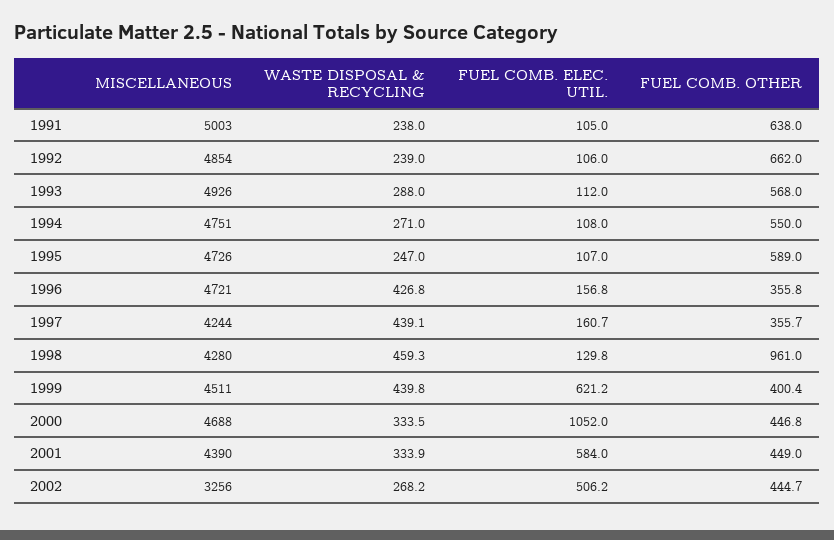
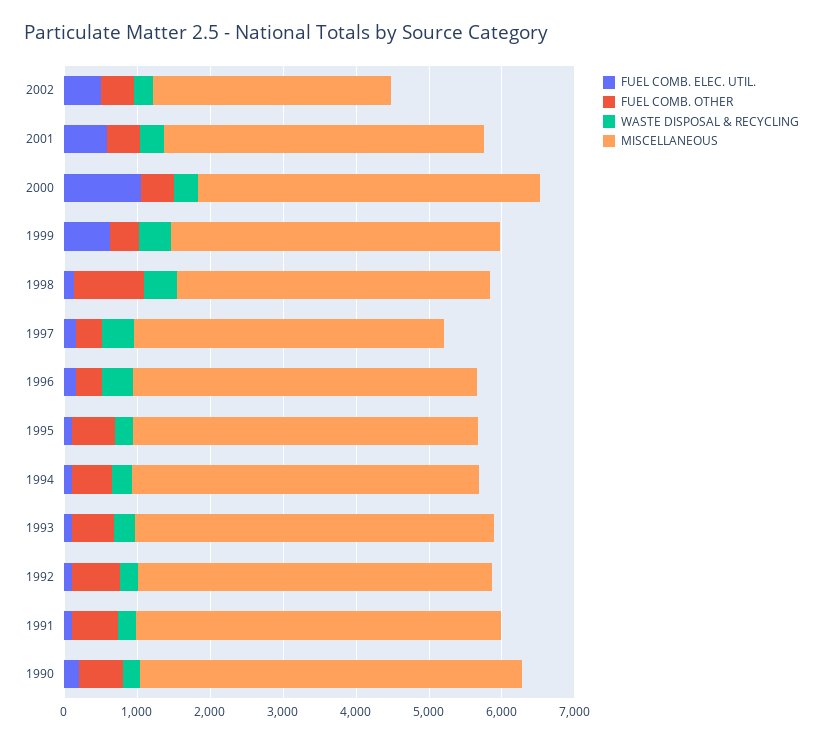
  {
    "MISCELLANEOUS": {
      "1991": 5003,
      "1992": 4854,
      "1993": 4926,
      "1994": 4751,
      "1995": 4726,
      "1996": 4721,
      "1997": 4244,
      "1998": 4280,
      "1999": 4511,
      "2000": 4688,
      "2001": 4390,
-     "2002": 3256
+     "2002": 3256,
+     "1990": 5200
    },
    "WASTE DISPOSAL & RECYCLING": {
      "1991": 238,
      "1992": 239,
      "1993": 288,
      "1994": 271,
      "1995": 247,
      "1996": 426.8,
      "1997": 439.1,
      "1998": 459.3,
      "1999": 439.8,
      "2000": 333.5,
      "2001": 333.9,
-     "2002": 268.2
+     "2002": 268.2,
+     "1990": 200
    },
    "FUEL COMB. ELEC. UTIL.": {
      "1991": 105,
      "1992": 106,
      "1993": 112,
      "1994": 108,
      "1995": 107,
      "1996": 156.8,
      "1997": 160.7,
      "1998": 129.8,
      "1999": 621.2,
      "2000": 1052,
      "2001": 584,
-     "2002": 506.2
+     "2002": 506.2,
+     "1990": 200
    },
    "FUEL COMB. OTHER": {
      "1991": 638,
      "1992": 662,
      "1993": 568,
      "1994": 550,
      "1995": 589,
      "1996": 355.8,
      "1997": 355.7,
      "1998": 961,
      "1999": 400.4,
      "2000": 446.8,
      "2001": 449,
-     "2002": 444.7
+     "2002": 444.7,
+     "1990": 600
    }
  }

